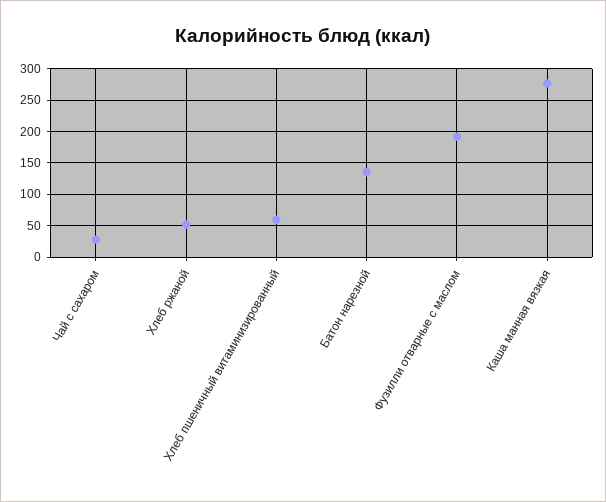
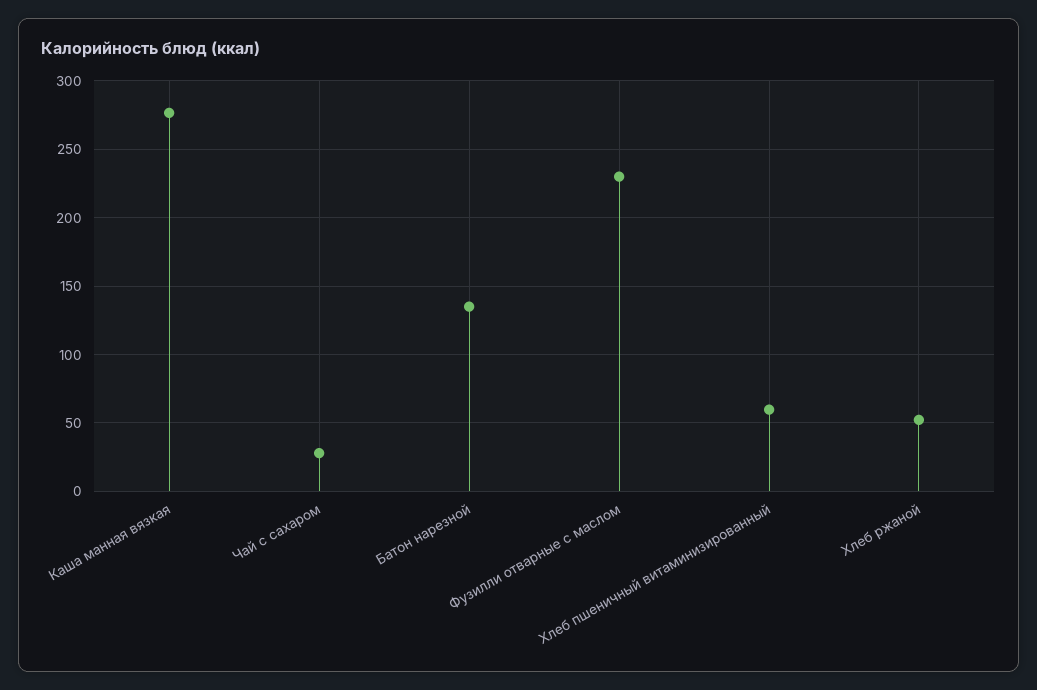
  {
    "Чай с сахаром": 30,
    "Хлеб ржаной": 50,
    "Хлеб пшеничный витаминизированный": 60,
    "Батон нарезной": 135,
-   "Фузилли отварные с маслом": 190,
+   "Фузилли отварные с маслом": 230,
    "Каша манная вязкая": 275
  }

